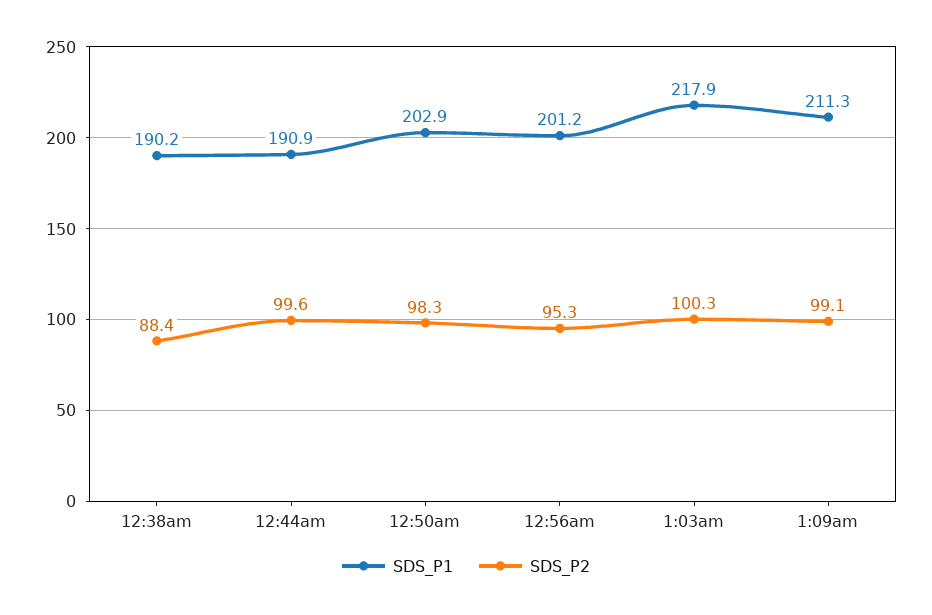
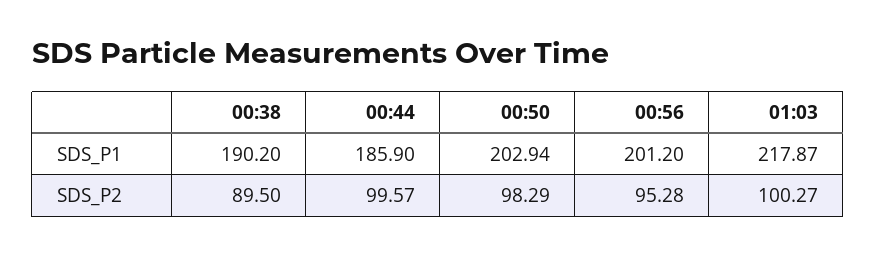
  {
    "SDS_P1": {
      "12:38am": 190.2,
-     "12:44am": 190.9,
+     "12:44am": 185.9,
      "12:50am": 202.94,
      "12:56am": 201.2,
-     "1:03am": 217.87,
+     "1:03am": 217.87
-     "1:09am": 211.3
    },
    "SDS_P2": {
-     "12:38am": 88.4,
+     "12:38am": 89.5,
      "12:44am": 99.57,
      "12:50am": 98.29,
      "12:56am": 95.28,
-     "1:03am": 100.27,
+     "1:03am": 100.27
-     "1:09am": 99.1
    }
  }

